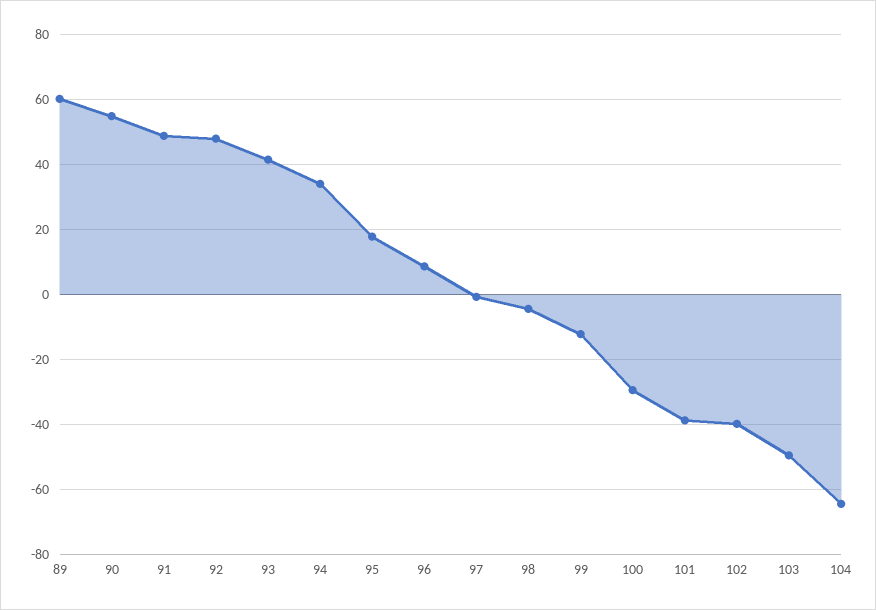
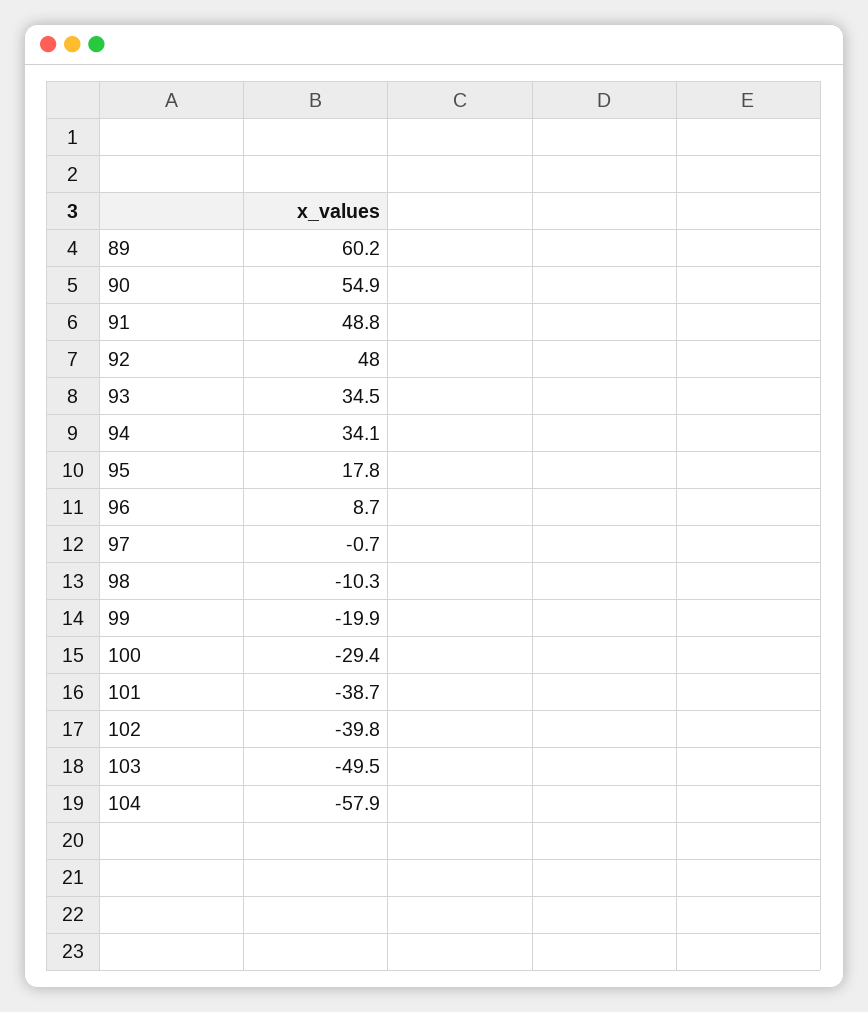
  {
    "89": 60.2,
    "90": 54.9,
    "91": 48.8,
    "92": 48,
-   "93": 42,
+   "93": 34.5,
    "94": 34.1,
    "95": 17.8,
    "96": 8.7,
    "97": -0.7,
-   "98": -4,
+   "98": -10.3,
-   "99": -12,
+   "99": -19.9,
    "100": -29.4,
    "101": -38.7,
    "102": -39.8,
    "103": -49.5,
-   "104": -64
+   "104": -57.9
  }

